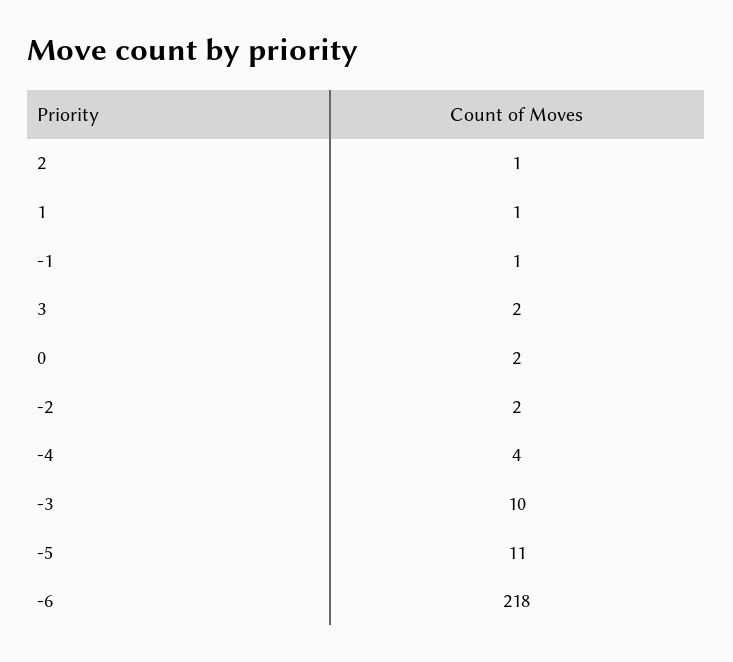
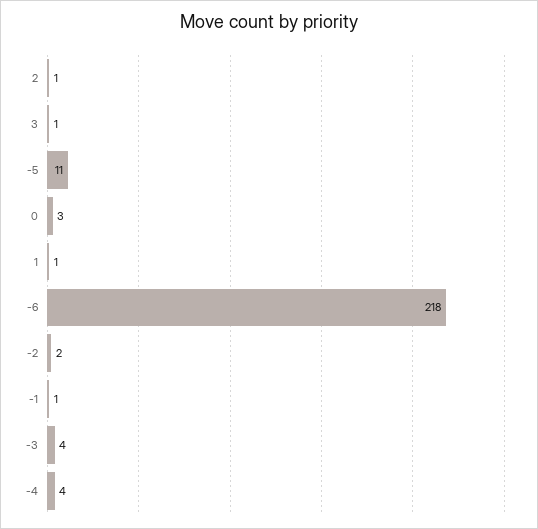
  {
    "2": 1,
    "1": 1,
    "-1": 1,
-   "3": 2,
+   "3": 1,
-   "0": 2,
+   "0": 3,
    "-2": 2,
    "-4": 4,
-   "-3": 10,
+   "-3": 4,
    "-5": 11,
    "-6": 218
  }

